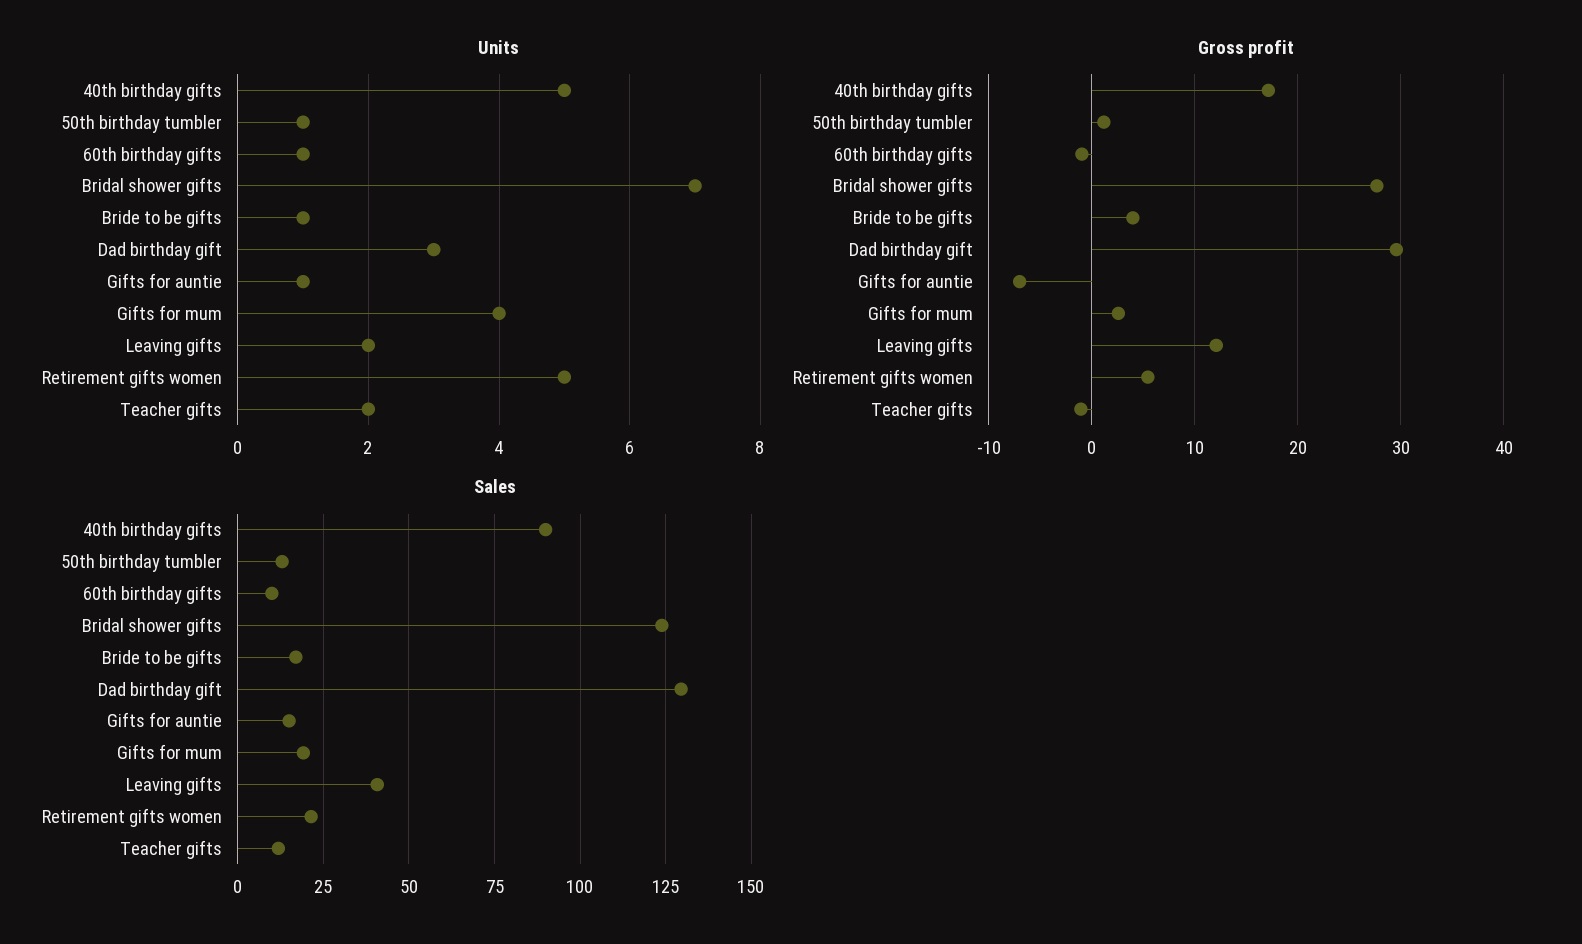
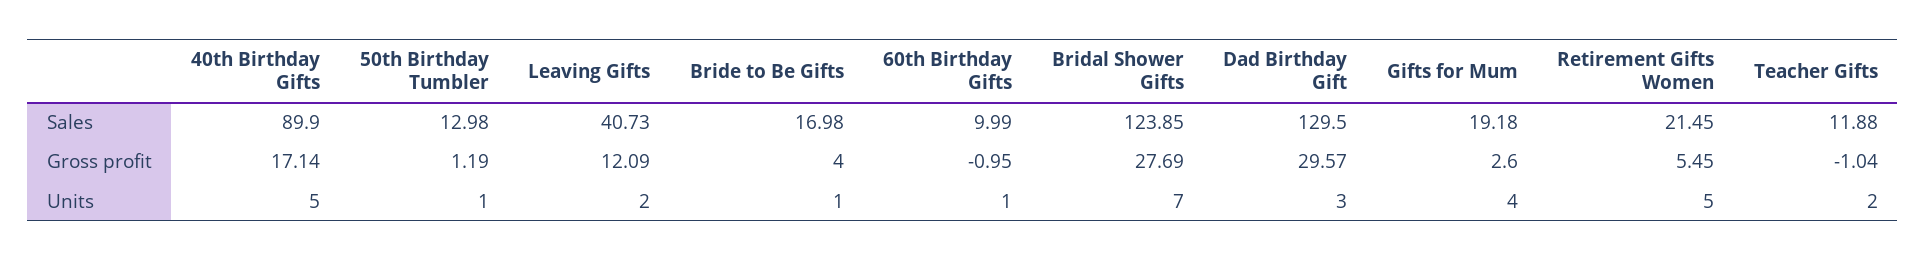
  {
    "Units": {
      "40th birthday gifts": 5,
      "50th birthday tumbler": 1,
      "60th birthday gifts": 1,
      "Bridal shower gifts": 7,
      "Bride to be gifts": 1,
      "Dad birthday gift": 3,
-     "Gifts for auntie": 1,
      "Gifts for mum": 4,
      "Leaving gifts": 2,
      "Retirement gifts women": 5,
      "Teacher gifts": 2
    },
    "Gross profit": {
      "40th birthday gifts": 17.14,
      "50th birthday tumbler": 1.19,
      "60th birthday gifts": -0.95,
      "Bridal shower gifts": 27.69,
      "Bride to be gifts": 4,
      "Dad birthday gift": 29.57,
-     "Gifts for auntie": -7,
      "Gifts for mum": 2.6,
      "Leaving gifts": 12.09,
      "Retirement gifts women": 5.45,
      "Teacher gifts": -1.04
    },
    "Sales": {
      "40th birthday gifts": 89.9,
      "50th birthday tumbler": 12.98,
      "60th birthday gifts": 9.99,
      "Bridal shower gifts": 123.85,
      "Bride to be gifts": 16.98,
      "Dad birthday gift": 129.5,
-     "Gifts for auntie": 15,
      "Gifts for mum": 19.18,
      "Leaving gifts": 40.73,
      "Retirement gifts women": 21.45,
      "Teacher gifts": 11.88
    }
  }

